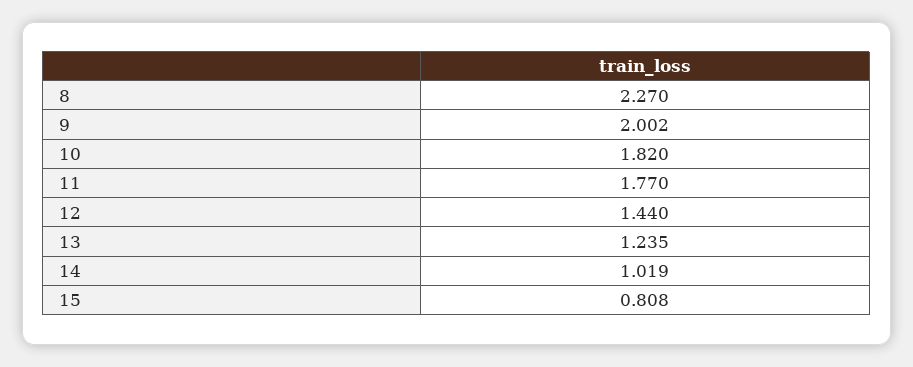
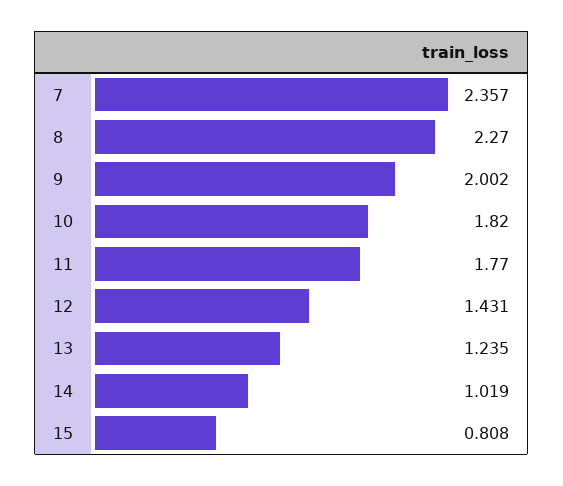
  {
    "8": 2.27,
    "9": 2.002,
    "10": 1.82,
    "11": 1.77,
-   "12": 1.44,
+   "12": 1.431,
    "13": 1.235,
    "14": 1.019,
-   "15": 0.808
+   "15": 0.808,
+   "7": 2.357
  }

